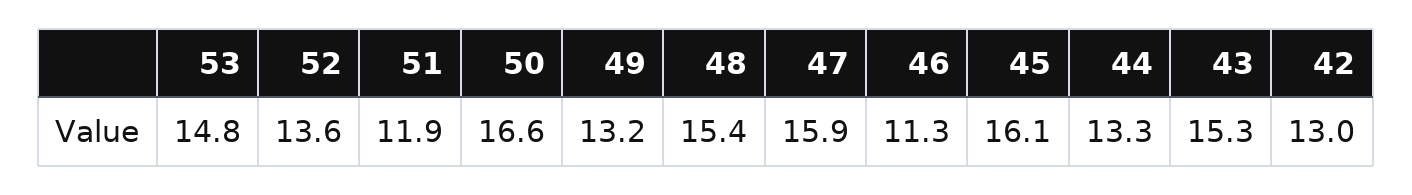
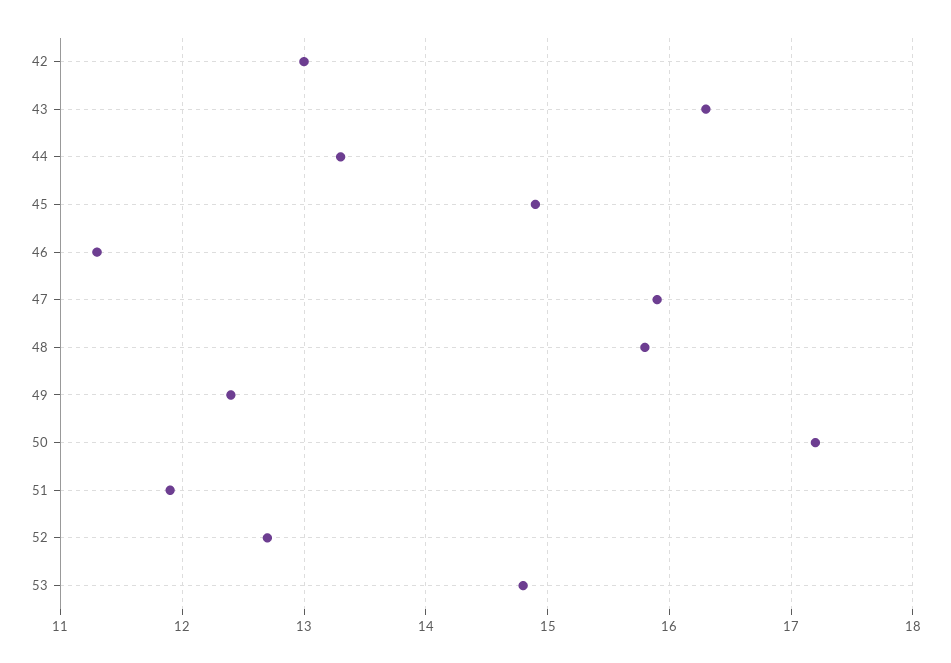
  {
    "53": 14.8,
-   "52": 13.6,
+   "52": 12.7,
    "51": 11.9,
-   "50": 16.6,
+   "50": 17.2,
-   "49": 13.2,
+   "49": 12.4,
-   "48": 15.4,
+   "48": 15.8,
    "47": 15.9,
    "46": 11.3,
-   "45": 16.1,
+   "45": 14.9,
    "44": 13.3,
-   "43": 15.3,
+   "43": 16.3,
    "42": 13
  }

